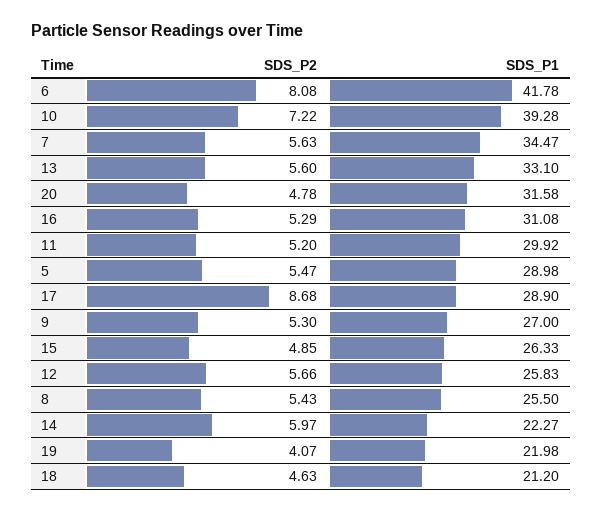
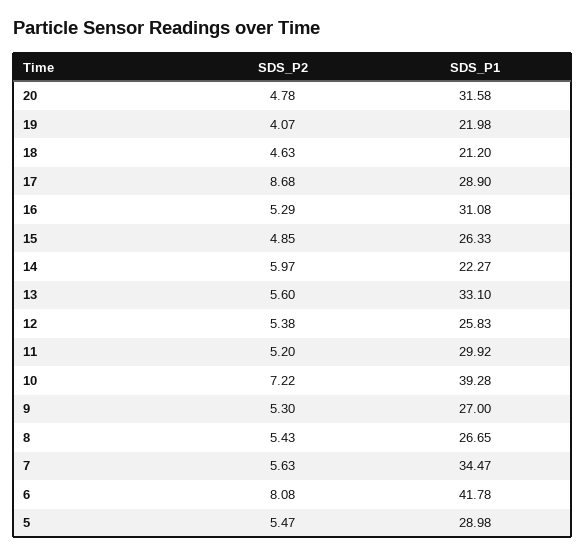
  {
    "SDS_P2": {
      "6": 8.08,
      "10": 7.22,
      "7": 5.63,
      "13": 5.6,
      "20": 4.78,
      "16": 5.29,
      "11": 5.2,
      "5": 5.47,
      "17": 8.68,
      "9": 5.3,
      "15": 4.85,
-     "12": 5.66,
+     "12": 5.38,
      "8": 5.43,
      "14": 5.97,
      "19": 4.07,
      "18": 4.63
    },
    "SDS_P1": {
      "6": 41.78,
      "10": 39.28,
      "7": 34.47,
      "13": 33.1,
      "20": 31.58,
      "16": 31.08,
      "11": 29.92,
      "5": 28.98,
      "17": 28.9,
      "9": 27,
      "15": 26.33,
      "12": 25.83,
-     "8": 25.5,
+     "8": 26.65,
      "14": 22.27,
      "19": 21.98,
      "18": 21.2
    }
  }

